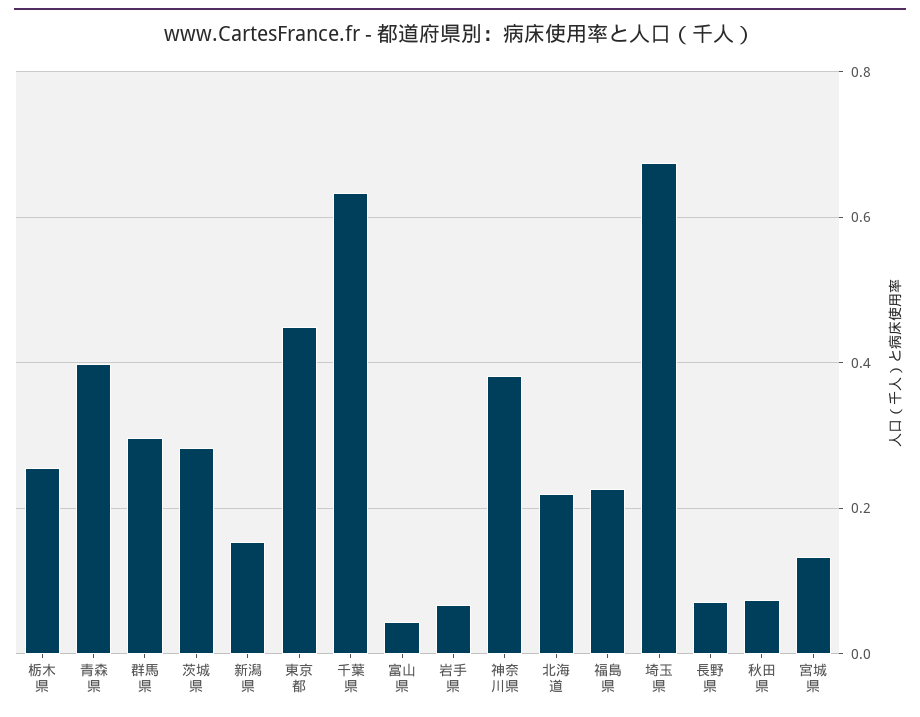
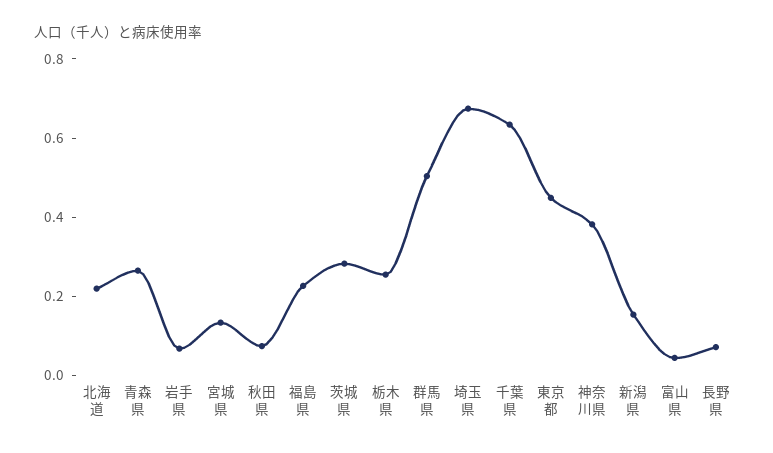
  {
    "栃木県": 0.26,
-   "青森県": 0.4,
+   "青森県": 0.25,
-   "群馬県": 0.3,
+   "群馬県": 0.5,
    "茨城県": 0.28,
    "新潟県": 0.16,
    "東京都": 0.44,
    "千葉県": 0.64,
    "富山県": 0.04,
    "岩手県": 0.06,
    "神奈川県": 0.38,
    "北海道": 0.22,
    "福島県": 0.22,
    "埼玉県": 0.68,
    "長野県": 0.08,
    "秋田県": 0.08,
    "宮城県": 0.14
  }

